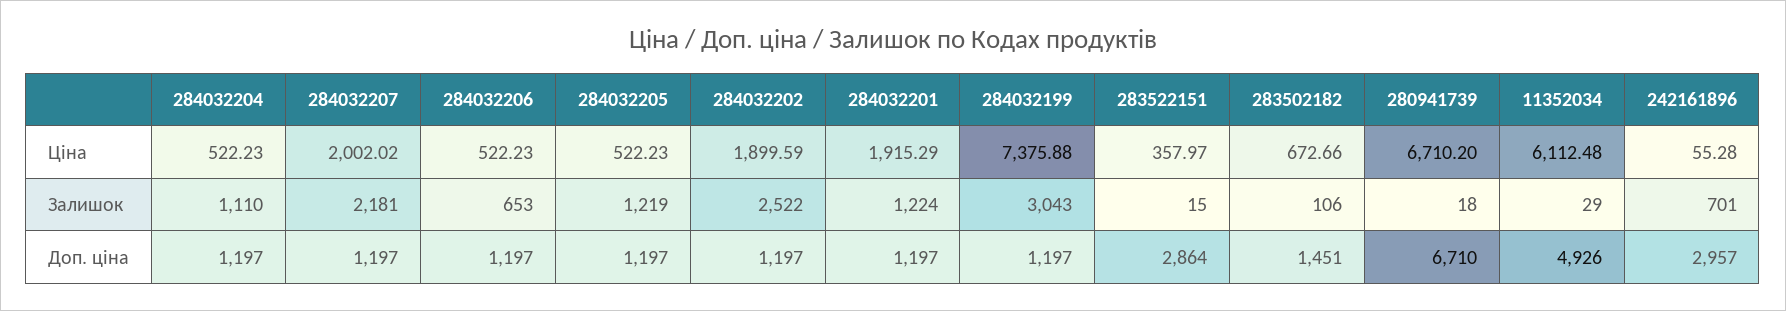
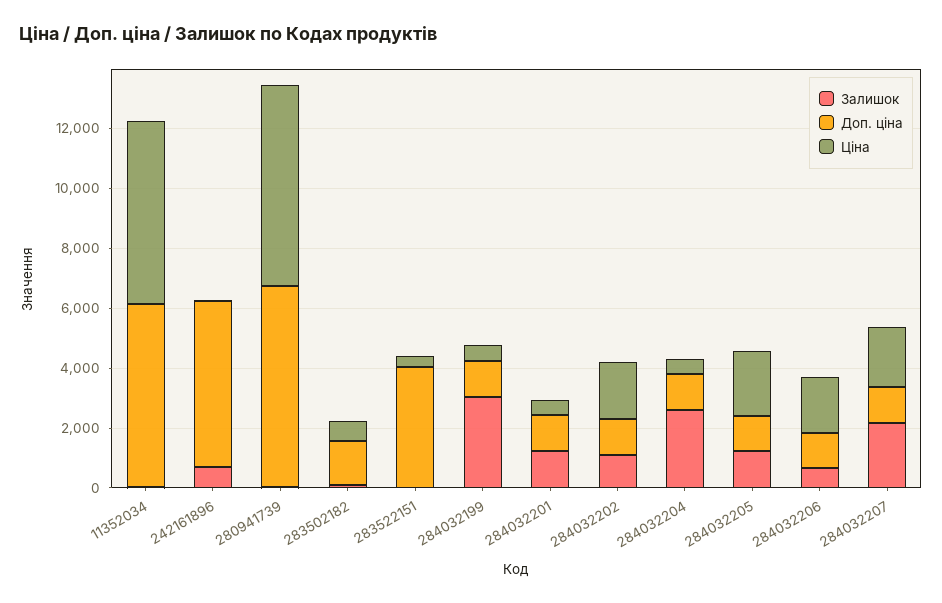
  {
    "Ціна": {
      "284032204": 522.23,
      "284032207": 2002.02,
-     "284032206": 522.23,
+     "284032206": 2000,
-     "284032205": 522.23,
+     "284032205": 2000,
      "284032202": 1899.59,
-     "284032201": 1915.29,
+     "284032201": 500,
-     "284032199": 7375.88,
+     "284032199": 500,
      "283522151": 357.97,
      "283502182": 672.66,
      "280941739": 6710.2,
      "11352034": 6112.48,
      "242161896": 55.28
    },
    "Залишок": {
-     "284032204": 1110,
+     "284032204": 2500,
      "284032207": 2181,
      "284032206": 653,
      "284032205": 1219,
-     "284032202": 2522,
+     "284032202": 1000,
      "284032201": 1224,
      "284032199": 3043,
      "283522151": 15,
      "283502182": 106,
      "280941739": 18,
      "11352034": 29,
      "242161896": 701
    },
    "Доп. ціна": {
      "284032204": 1197,
      "284032207": 1197,
      "284032206": 1197,
      "284032205": 1197,
      "284032202": 1197,
      "284032201": 1197,
      "284032199": 1197,
-     "283522151": 2864,
+     "283522151": 4000,
      "283502182": 1451,
      "280941739": 6710,
-     "11352034": 4926,
+     "11352034": 6000,
-     "242161896": 2957
+     "242161896": 5500
    }
  }

